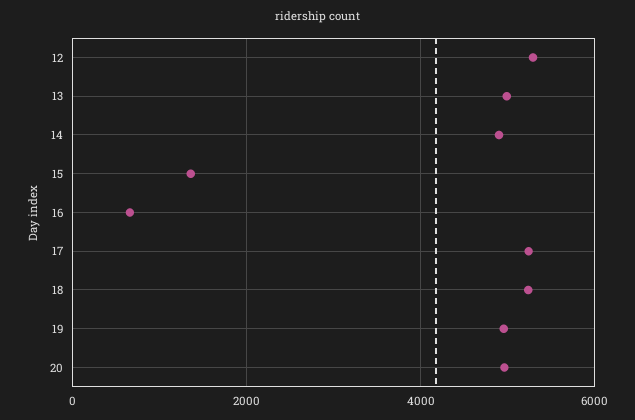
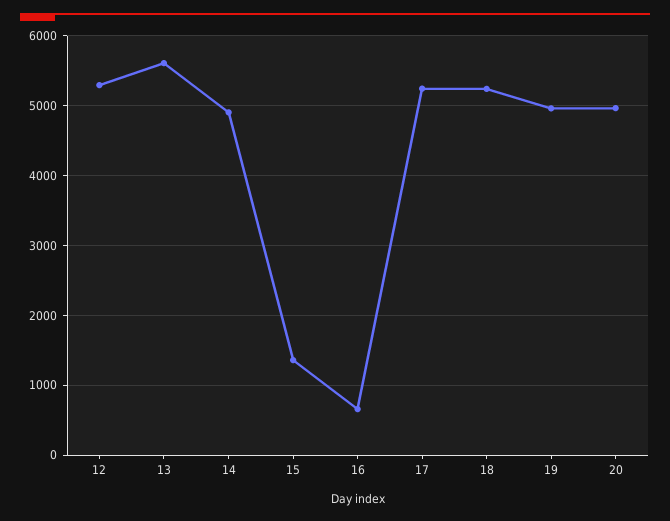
  {
    "12": 5300,
-   "13": 5000,
+   "13": 5600,
    "14": 4900,
    "15": 1400,
    "16": 700,
    "17": 5200,
    "18": 5200,
    "19": 5000,
    "20": 5000
  }

